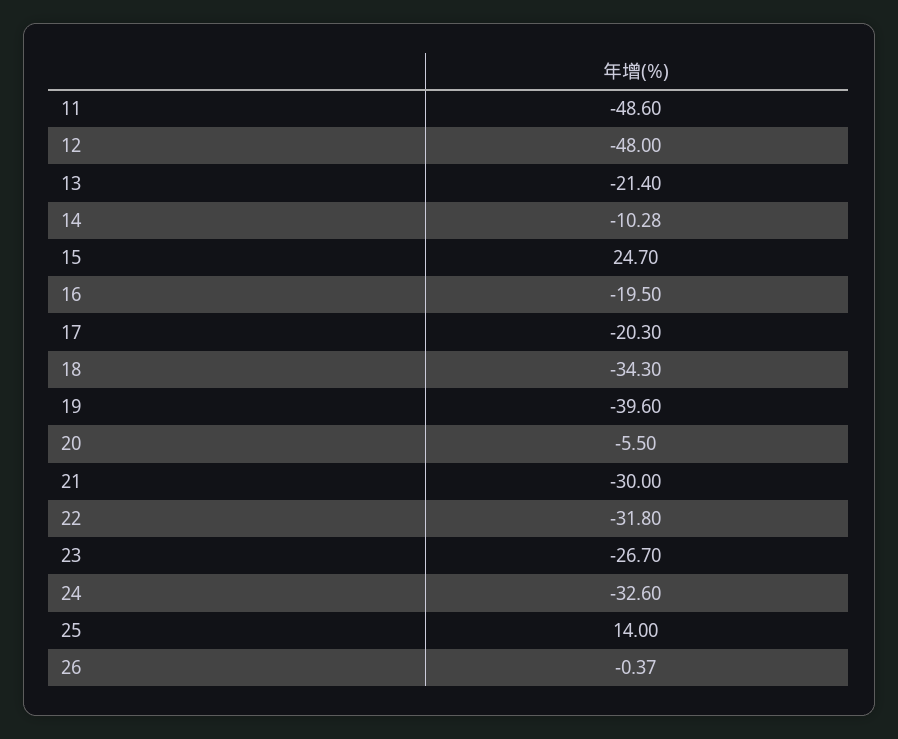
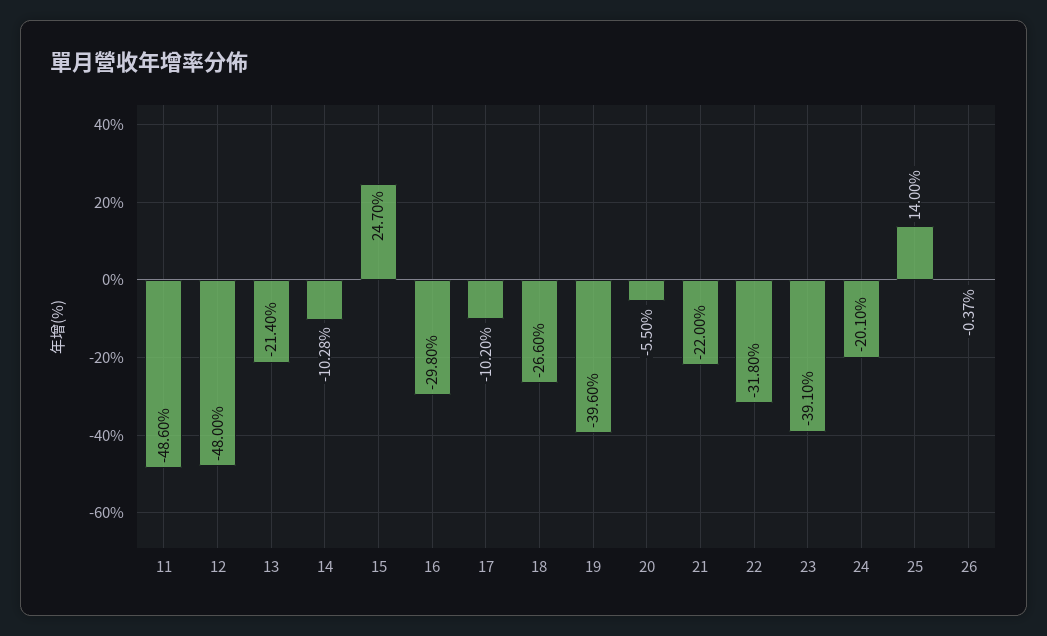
  {
    "11": -48.6,
    "12": -48,
    "13": -21.4,
    "14": -10.28,
    "15": 24.7,
-   "16": -19.5,
+   "16": -29.8,
-   "17": -20.3,
+   "17": -10.2,
-   "18": -34.3,
+   "18": -26.6,
    "19": -39.6,
    "20": -5.5,
-   "21": -30,
+   "21": -22,
    "22": -31.8,
-   "23": -26.7,
+   "23": -39.1,
-   "24": -32.6,
+   "24": -20.1,
    "25": 14,
    "26": -0.37
  }

